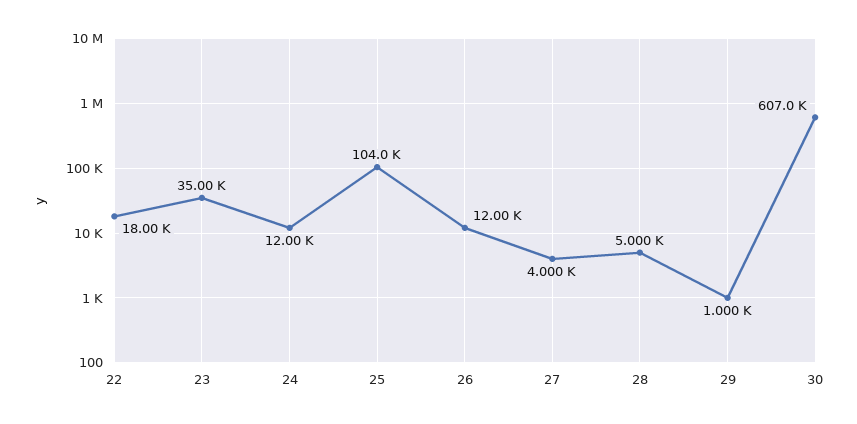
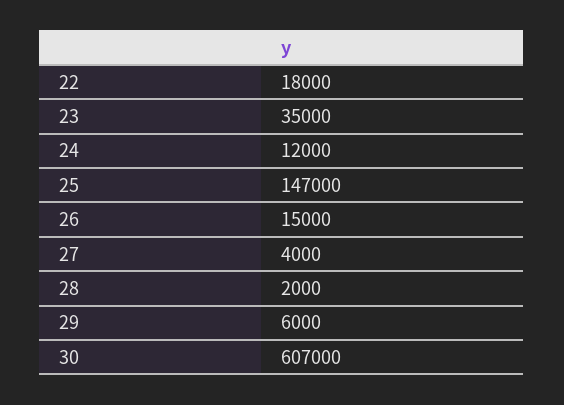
  {
    "22": 18000,
    "23": 35000,
    "24": 12000,
-   "25": 104000,
+   "25": 147000,
-   "26": 12000,
+   "26": 15000,
    "27": 4000,
-   "28": 5000,
+   "28": 2000,
-   "29": 1000,
+   "29": 6000,
    "30": 607000
  }

